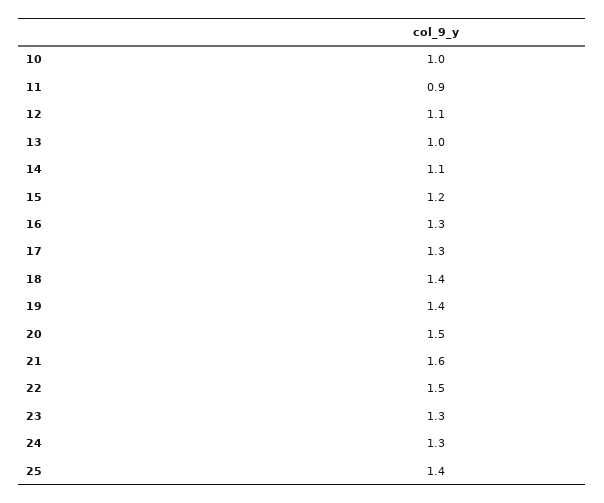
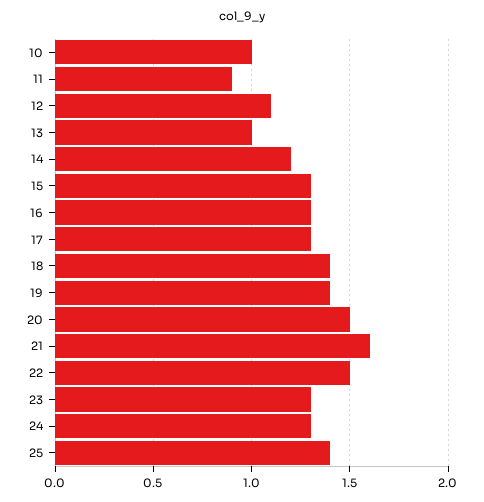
  {
    "10": 1,
    "11": 0.9,
    "12": 1.1,
    "13": 1,
-   "14": 1.1,
+   "14": 1.2,
-   "15": 1.2,
+   "15": 1.3,
    "16": 1.3,
    "17": 1.3,
    "18": 1.4,
    "19": 1.4,
    "20": 1.5,
    "21": 1.6,
    "22": 1.5,
    "23": 1.3,
    "24": 1.3,
    "25": 1.4
  }

